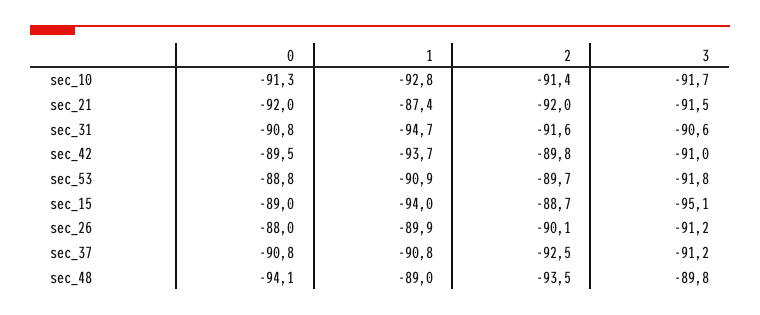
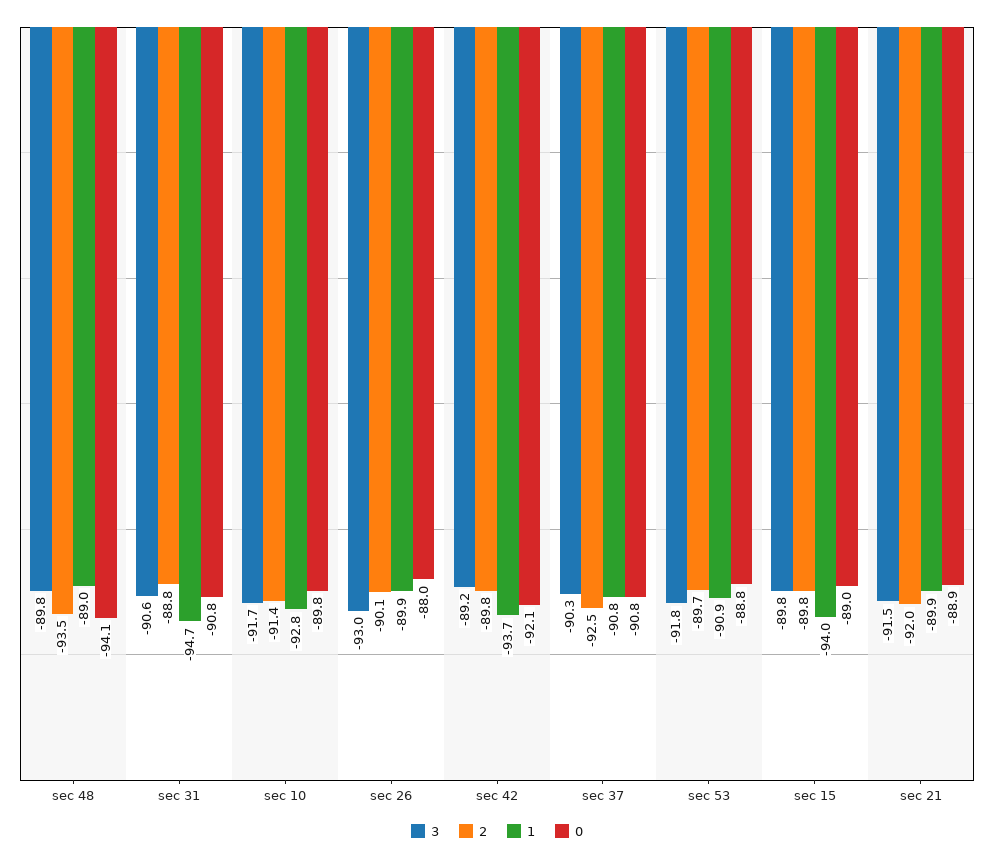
  {
    "0": {
-     "sec_10": -91.3,
+     "sec_10": -89.8,
-     "sec_21": -92,
+     "sec_21": -88.9,
      "sec_31": -90.8,
-     "sec_42": -89.5,
+     "sec_42": -92.1,
      "sec_53": -88.8,
      "sec_15": -89,
      "sec_26": -88,
      "sec_37": -90.8,
      "sec_48": -94.1
    },
    "1": {
      "sec_10": -92.8,
-     "sec_21": -87.4,
+     "sec_21": -89.9,
      "sec_31": -94.7,
      "sec_42": -93.7,
      "sec_53": -90.9,
      "sec_15": -94,
      "sec_26": -89.9,
      "sec_37": -90.8,
      "sec_48": -89
    },
    "2": {
      "sec_10": -91.4,
      "sec_21": -92,
-     "sec_31": -91.6,
+     "sec_31": -88.8,
      "sec_42": -89.8,
      "sec_53": -89.7,
-     "sec_15": -88.7,
+     "sec_15": -89.8,
      "sec_26": -90.1,
      "sec_37": -92.5,
      "sec_48": -93.5
    },
    "3": {
      "sec_10": -91.7,
      "sec_21": -91.5,
      "sec_31": -90.6,
-     "sec_42": -91,
+     "sec_42": -89.2,
      "sec_53": -91.8,
-     "sec_15": -95.1,
+     "sec_15": -89.8,
-     "sec_26": -91.2,
+     "sec_26": -93,
-     "sec_37": -91.2,
+     "sec_37": -90.3,
      "sec_48": -89.8
    }
  }

